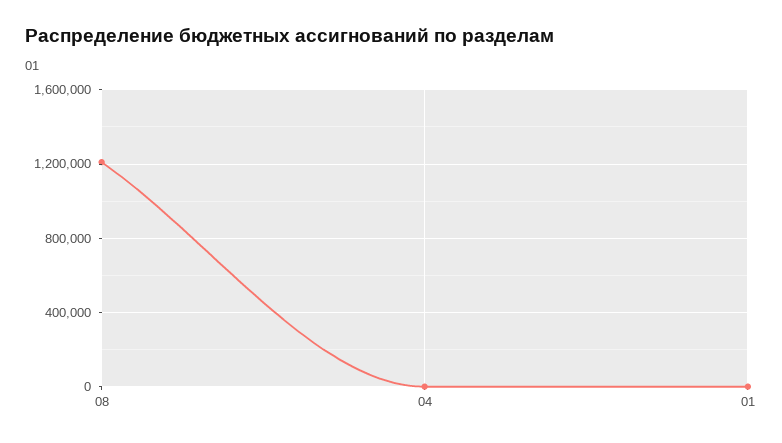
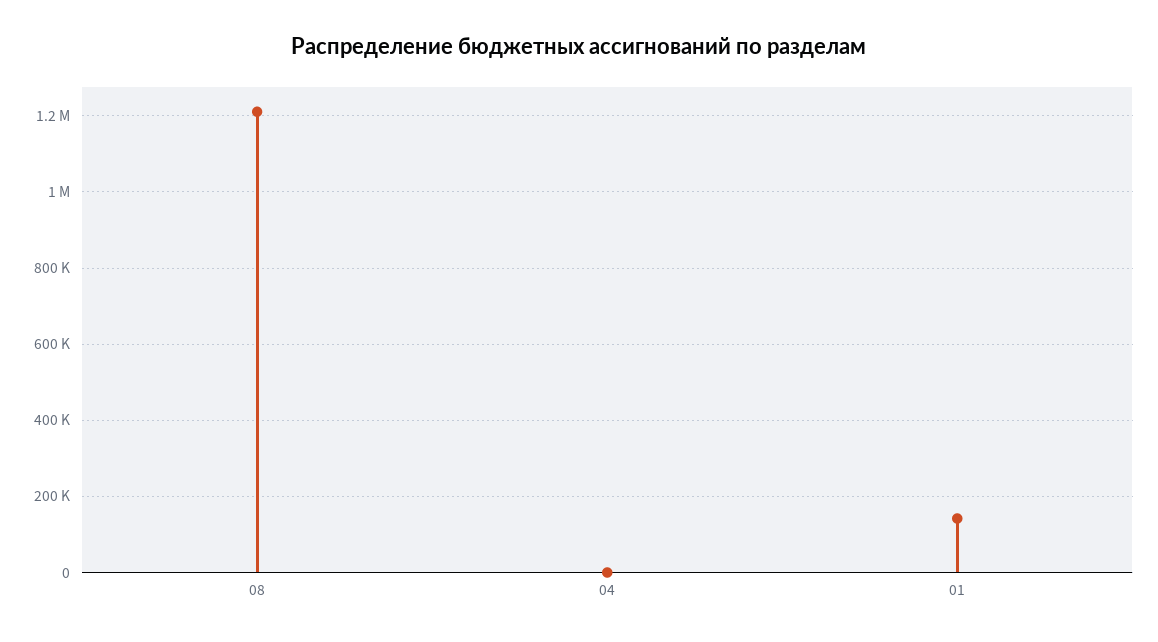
  {
    "08": 1220000,
    "04": 0,
-   "01": 0
+   "01": 140000
  }

